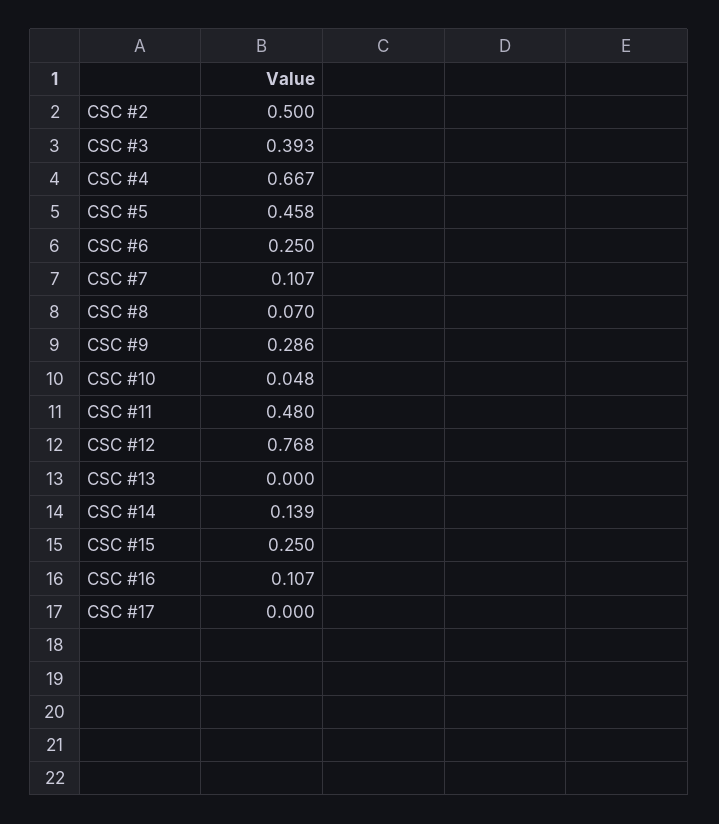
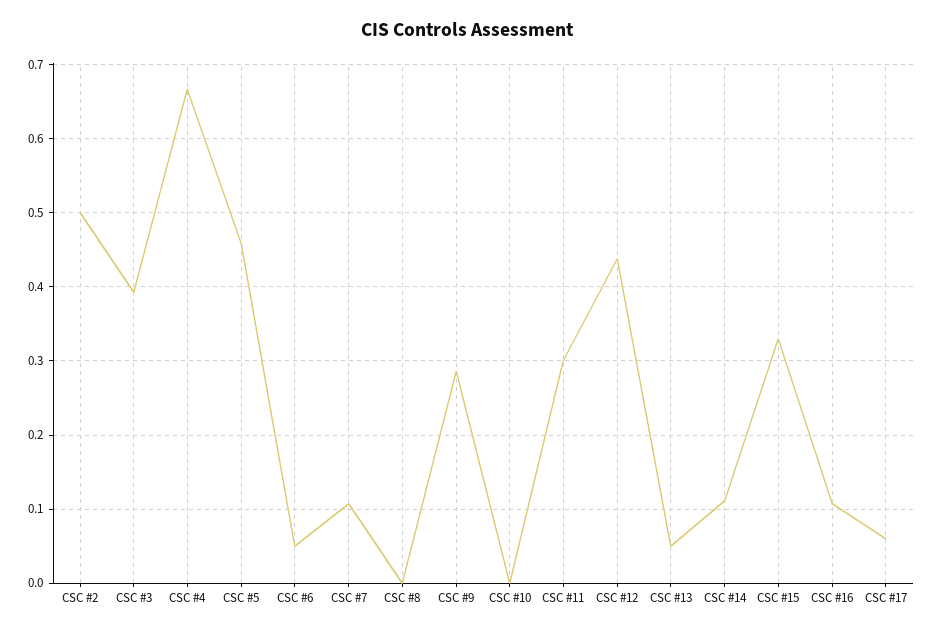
  {
    "CSC #2": 0.5,
    "CSC #3": 0.393,
    "CSC #4": 0.667,
    "CSC #5": 0.458,
-   "CSC #6": 0.25,
+   "CSC #6": 0.05,
    "CSC #7": 0.107,
-   "CSC #8": 0.07,
+   "CSC #8": 0,
    "CSC #9": 0.286,
-   "CSC #10": 0.048,
+   "CSC #10": 0,
-   "CSC #11": 0.48,
+   "CSC #11": 0.3,
-   "CSC #12": 0.768,
+   "CSC #12": 0.44,
-   "CSC #13": 0,
+   "CSC #13": 0.05,
-   "CSC #14": 0.139,
+   "CSC #14": 0.11,
-   "CSC #15": 0.25,
+   "CSC #15": 0.33,
    "CSC #16": 0.107,
-   "CSC #17": 0
+   "CSC #17": 0.06
  }

